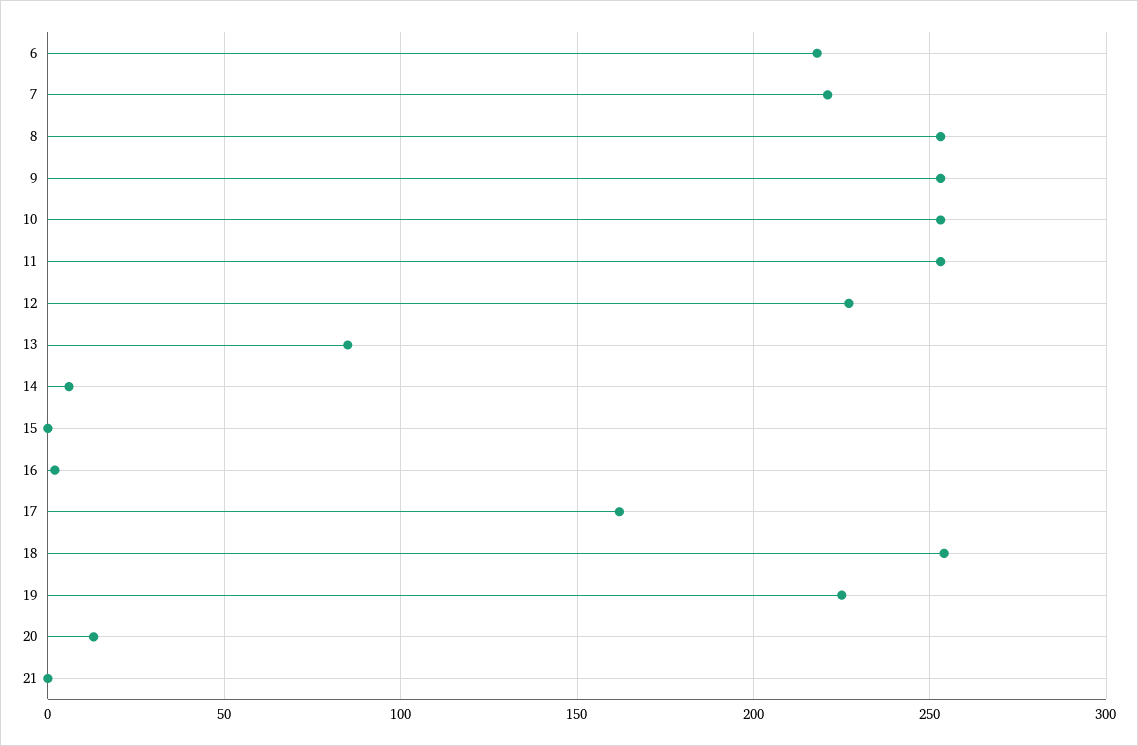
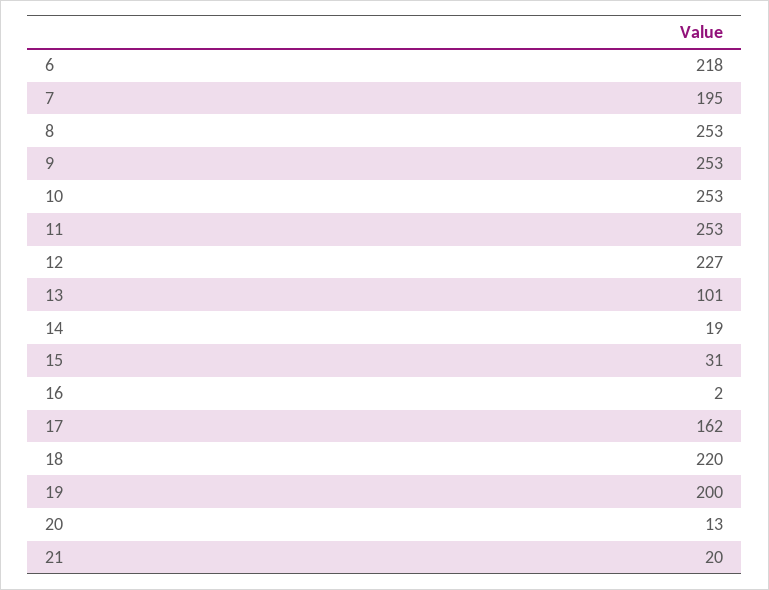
  {
    "6": 218,
-   "7": 220,
+   "7": 195,
    "8": 253,
    "9": 253,
    "10": 253,
    "11": 253,
    "12": 227,
-   "13": 85,
+   "13": 101,
-   "14": 5,
+   "14": 19,
-   "15": 0,
+   "15": 31,
    "16": 2,
    "17": 162,
-   "18": 255,
+   "18": 220,
-   "19": 225,
+   "19": 200,
    "20": 13,
-   "21": 0
+   "21": 20
  }

